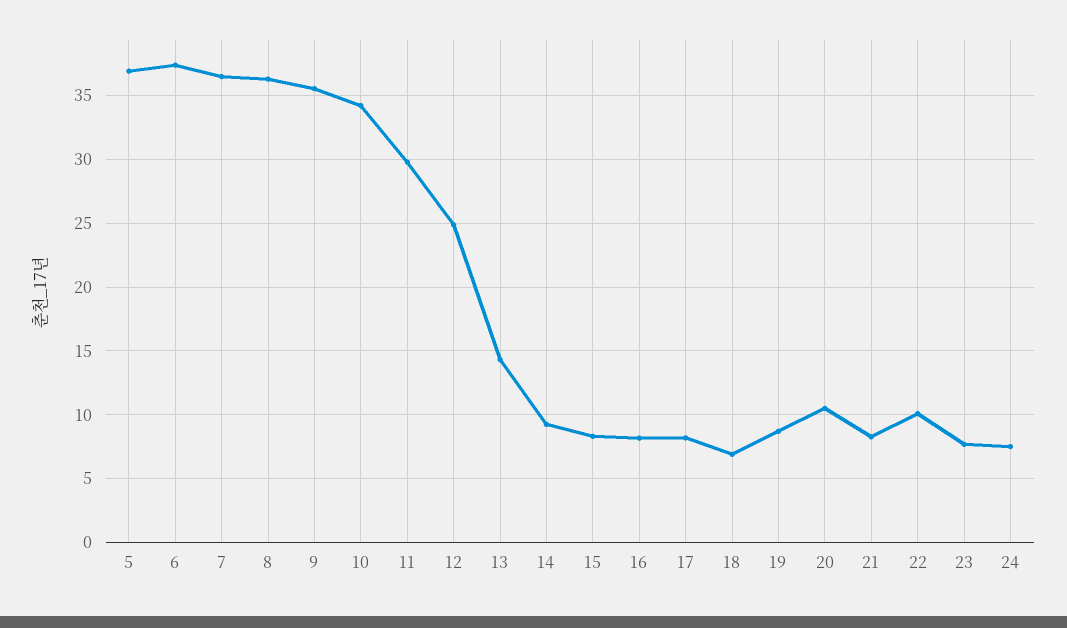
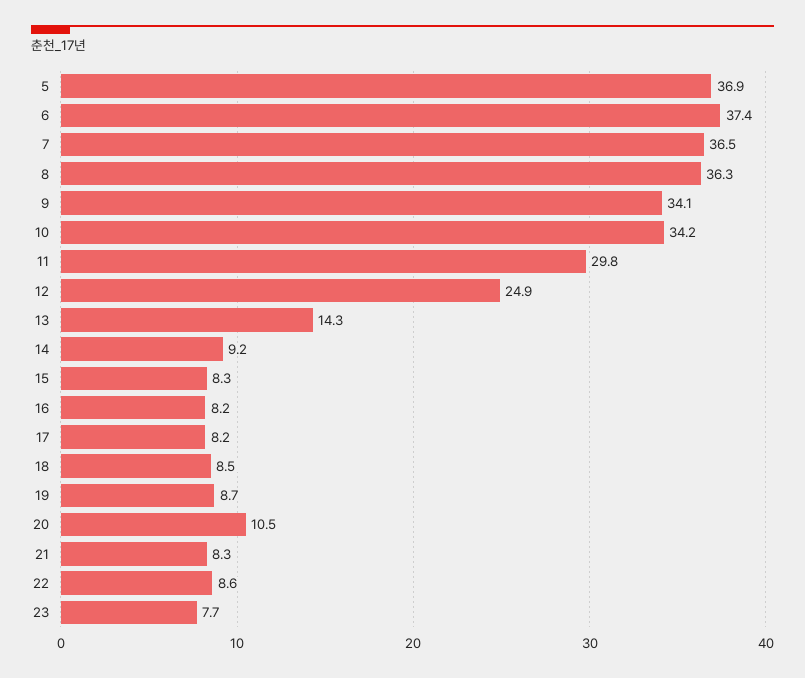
  {
    "5": 36.9,
    "6": 37.4,
    "7": 36.5,
    "8": 36.3,
-   "9": 35.5,
+   "9": 34.1,
    "10": 34.2,
    "11": 29.8,
    "12": 24.9,
    "13": 14.3,
    "14": 9.2,
    "15": 8.3,
    "16": 8.2,
    "17": 8.2,
-   "18": 7,
+   "18": 8.5,
    "19": 8.7,
    "20": 10.5,
    "21": 8.3,
-   "22": 10,
+   "22": 8.6,
-   "23": 7.7,
+   "23": 7.7
-   "24": 7.5
  }

